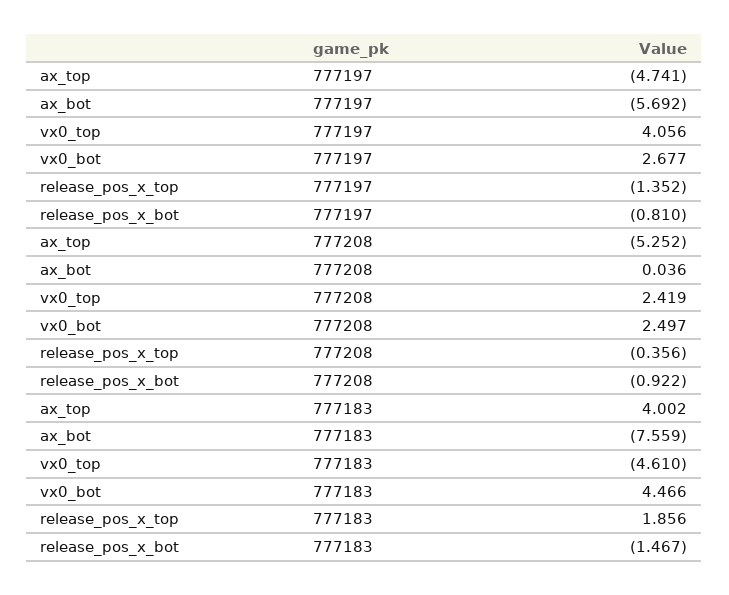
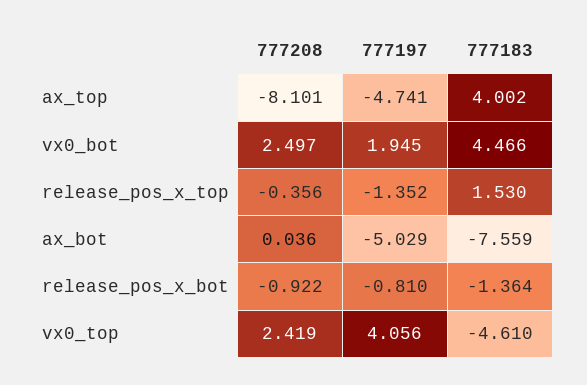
  {
    "ax_top": {
      "777197": -4.741,
-     "777208": -5.252,
+     "777208": -8.101,
      "777183": 4.002
    },
    "ax_bot": {
-     "777197": -5.692,
+     "777197": -5.029,
      "777208": 0.036,
      "777183": -7.559
    },
    "vx0_top": {
      "777197": 4.056,
      "777208": 2.419,
      "777183": -4.61
    },
    "vx0_bot": {
-     "777197": 2.677,
+     "777197": 1.945,
      "777208": 2.497,
      "777183": 4.466
    },
    "release_pos_x_top": {
      "777197": -1.352,
      "777208": -0.356,
-     "777183": 1.856
+     "777183": 1.53
    },
    "release_pos_x_bot": {
      "777197": -0.81,
      "777208": -0.922,
-     "777183": -1.467
+     "777183": -1.364
    }
  }

